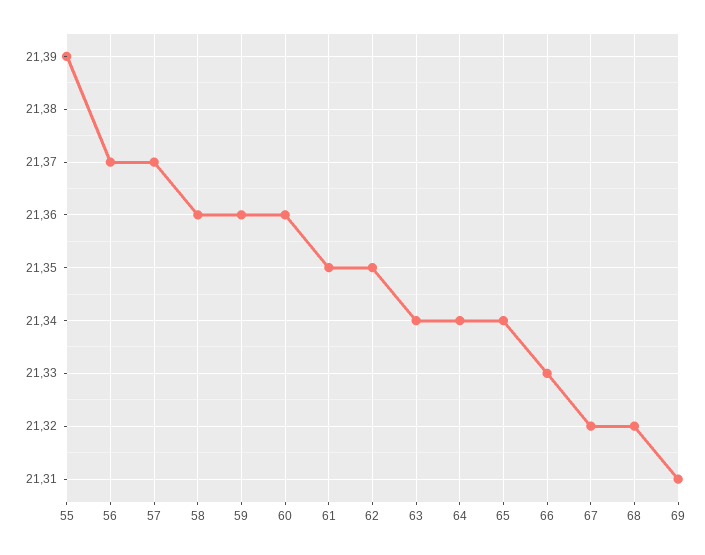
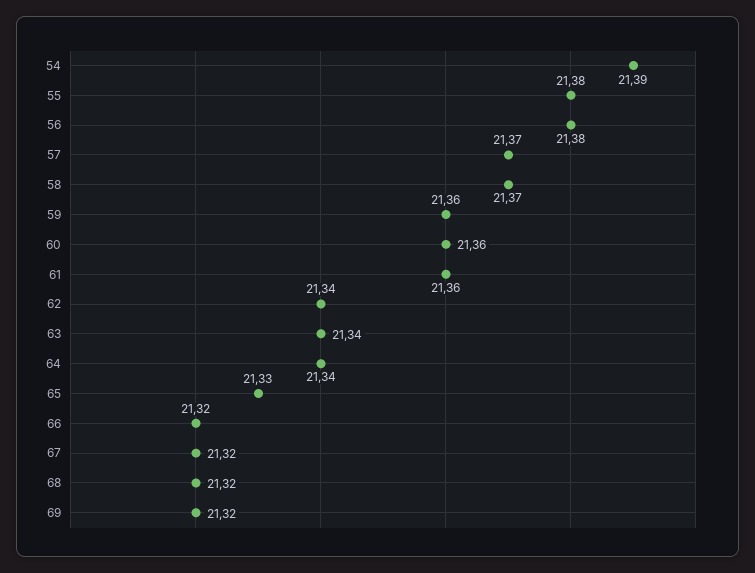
  {
-   "55": 21.39,
+   "55": 21.38,
-   "56": 21.37,
+   "56": 21.38,
    "57": 21.37,
-   "58": 21.36,
+   "58": 21.37,
    "59": 21.36,
    "60": 21.36,
-   "61": 21.35,
+   "61": 21.36,
-   "62": 21.35,
+   "62": 21.34,
    "63": 21.34,
    "64": 21.34,
-   "65": 21.34,
+   "65": 21.33,
-   "66": 21.33,
+   "66": 21.32,
    "67": 21.32,
    "68": 21.32,
-   "69": 21.31
+   "69": 21.32,
+   "54": 21.39
  }

